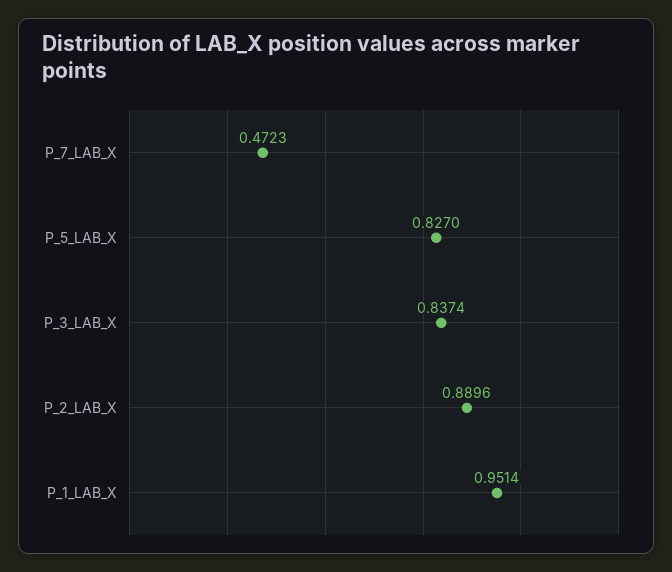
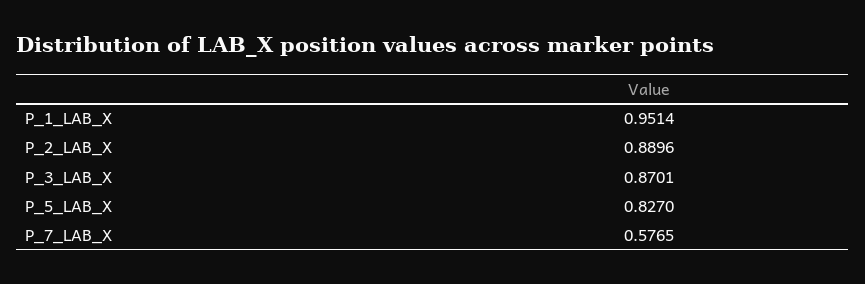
  {
-   "P_7_LAB_X": 0.4723,
+   "P_7_LAB_X": 0.5765,
    "P_5_LAB_X": 0.827,
-   "P_3_LAB_X": 0.8374,
+   "P_3_LAB_X": 0.8701,
    "P_2_LAB_X": 0.8896,
    "P_1_LAB_X": 0.9514
  }

